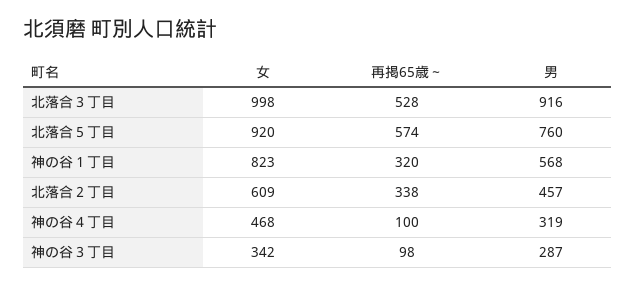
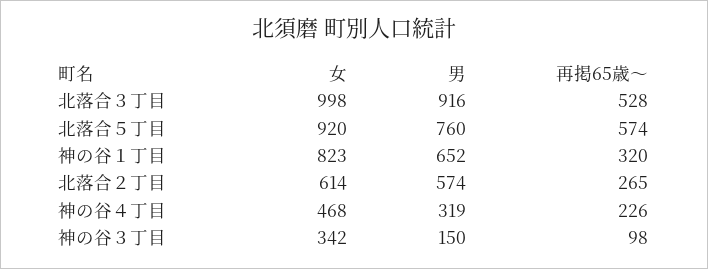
  {
    "女": {
      "北落合３丁目": 998,
      "北落合５丁目": 920,
      "神の谷１丁目": 823,
-     "北落合２丁目": 609,
+     "北落合２丁目": 614,
      "神の谷４丁目": 468,
      "神の谷３丁目": 342
    },
    "再掲65歳～": {
      "北落合３丁目": 528,
      "北落合５丁目": 574,
      "神の谷１丁目": 320,
-     "北落合２丁目": 338,
+     "北落合２丁目": 265,
-     "神の谷４丁目": 100,
+     "神の谷４丁目": 226,
      "神の谷３丁目": 98
    },
    "男": {
      "北落合３丁目": 916,
      "北落合５丁目": 760,
-     "神の谷１丁目": 568,
+     "神の谷１丁目": 652,
-     "北落合２丁目": 457,
+     "北落合２丁目": 574,
      "神の谷４丁目": 319,
-     "神の谷３丁目": 287
+     "神の谷３丁目": 150
    }
  }

